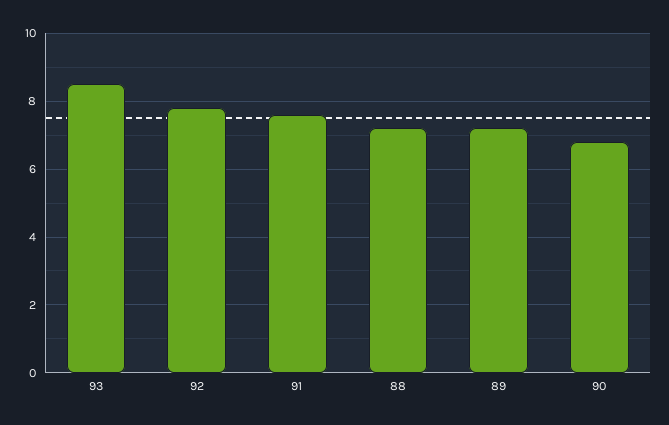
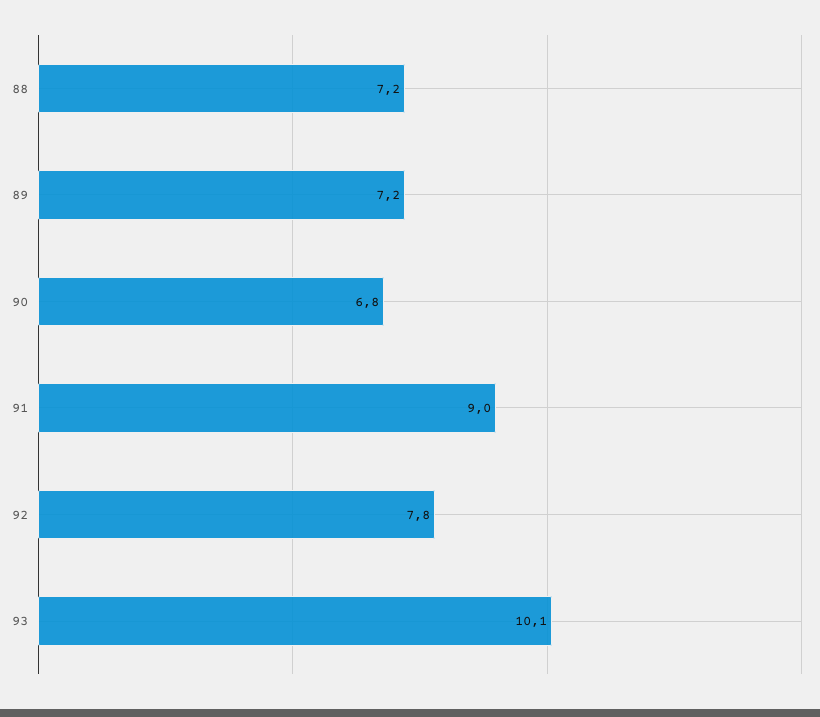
  {
-   "93": 8.5,
+   "93": 10.1,
    "92": 7.8,
-   "91": 7.5,
+   "91": 9,
    "88": 7.2,
    "89": 7.2,
    "90": 6.8
  }

